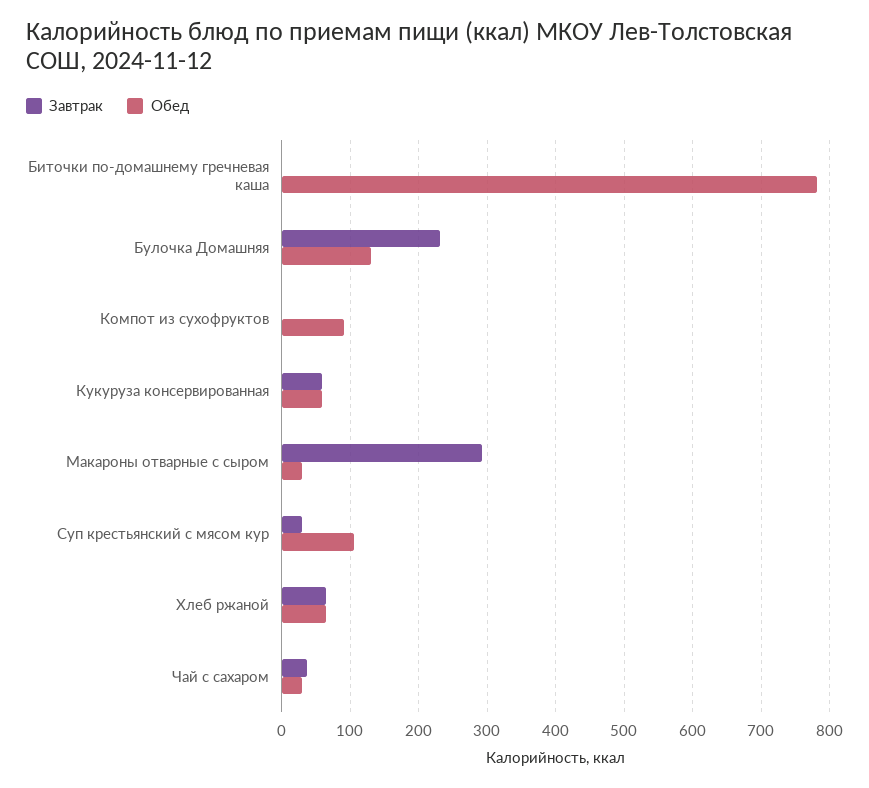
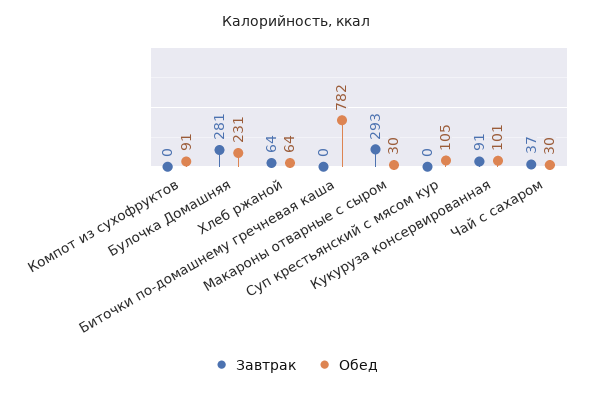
  {
    "Завтрак": {
      "Биточки по-домашнему гречневая каша": 0,
-     "Булочка Домашняя": 230,
+     "Булочка Домашняя": 281,
      "Компот из сухофруктов": 0,
-     "Кукуруза консервированная": 60,
+     "Кукуруза консервированная": 91,
      "Макароны отварные с сыром": 293,
-     "Суп крестьянский с мясом кур": 30,
+     "Суп крестьянский с мясом кур": 0,
      "Хлеб ржаной": 64,
      "Чай с сахаром": 37
    },
    "Обед": {
      "Биточки по-домашнему гречневая каша": 782,
-     "Булочка Домашняя": 130,
+     "Булочка Домашняя": 231,
      "Компот из сухофруктов": 91,
-     "Кукуруза консервированная": 60,
+     "Кукуруза консервированная": 101,
      "Макароны отварные с сыром": 30,
      "Суп крестьянский с мясом кур": 105,
      "Хлеб ржаной": 64,
      "Чай с сахаром": 30
    }
  }

